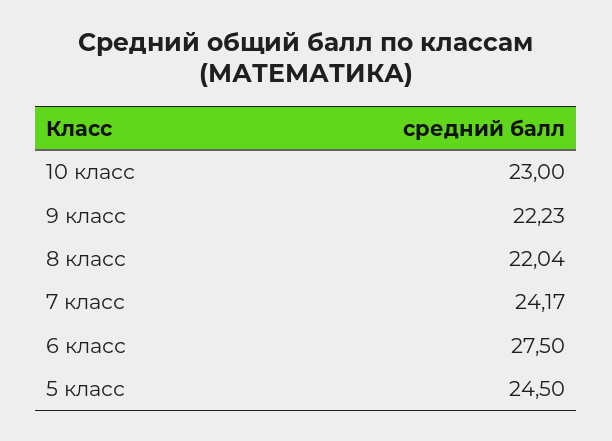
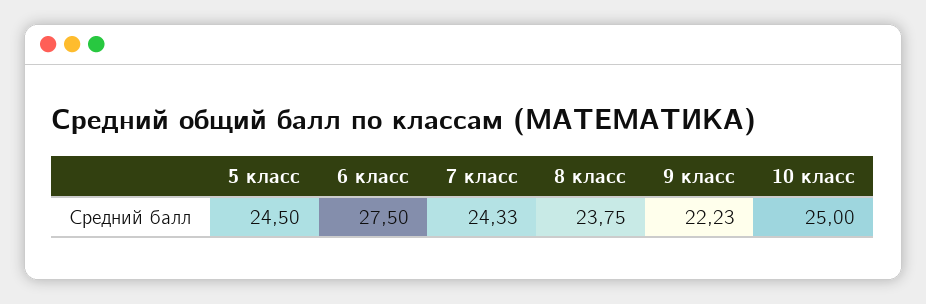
  {
-   "10 класс": 23,
+   "10 класс": 25,
    "9 класс": 22.23,
-   "8 класс": 22.04,
+   "8 класс": 23.75,
-   "7 класс": 24.17,
+   "7 класс": 24.33,
    "6 класс": 27.5,
    "5 класс": 24.5
  }

